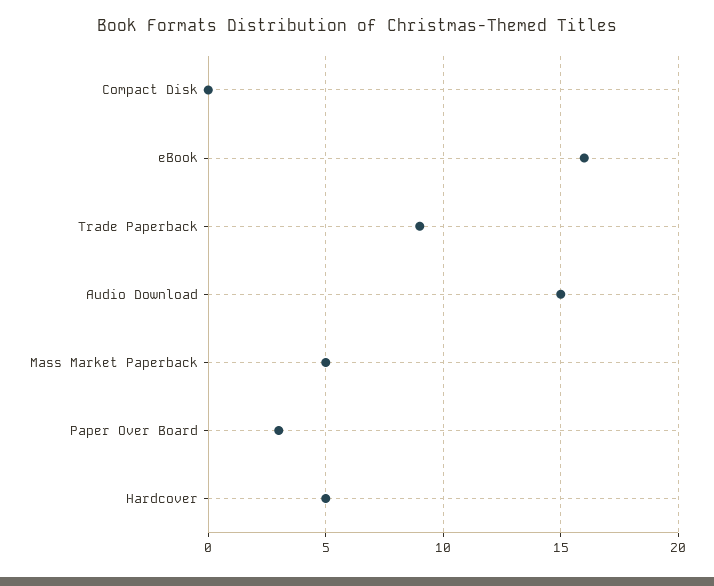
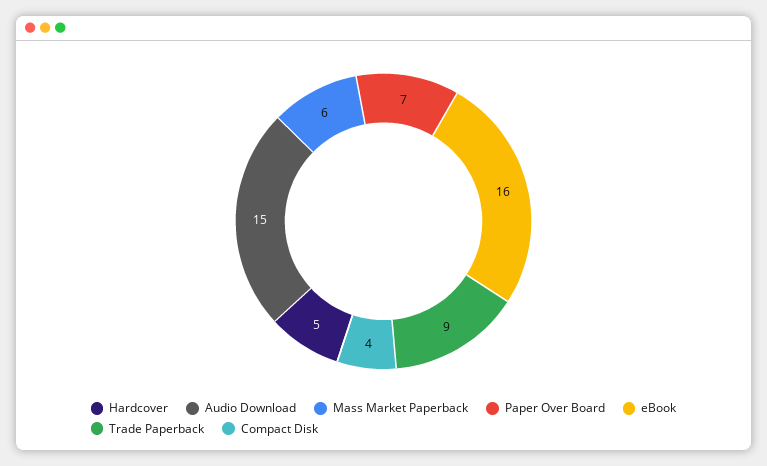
  {
-   "Compact Disk": 0,
+   "Compact Disk": 4,
    "eBook": 16,
    "Trade Paperback": 9,
    "Audio Download": 15,
-   "Mass Market Paperback": 5,
+   "Mass Market Paperback": 6,
-   "Paper Over Board": 3,
+   "Paper Over Board": 7,
    "Hardcover": 5
  }

